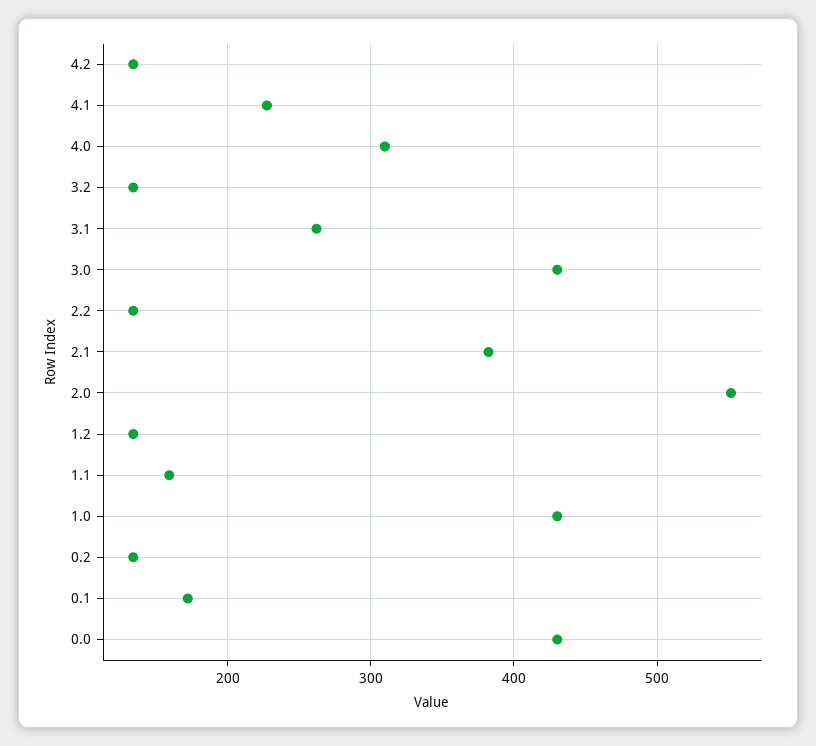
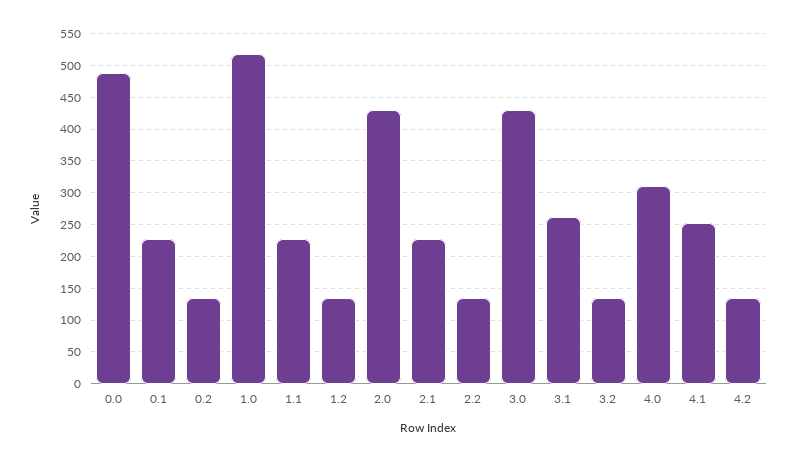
  {
    "4.2": 130,
-   "4.1": 230,
+   "4.1": 250,
    "4.0": 310,
    "3.2": 130,
    "3.1": 260,
    "3.0": 430,
    "2.2": 130,
-   "2.1": 380,
+   "2.1": 230,
-   "2.0": 550,
+   "2.0": 430,
    "1.2": 130,
-   "1.1": 160,
+   "1.1": 230,
-   "1.0": 430,
+   "1.0": 520,
    "0.2": 130,
-   "0.1": 170,
+   "0.1": 230,
-   "0.0": 430
+   "0.0": 490
  }

